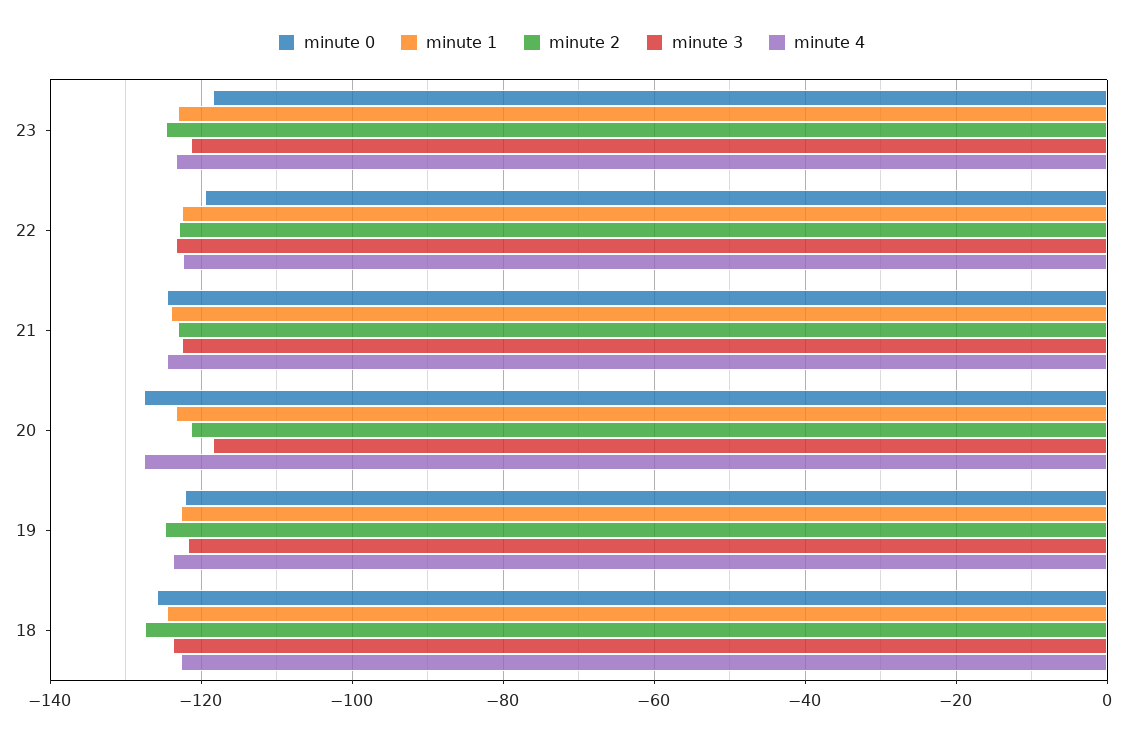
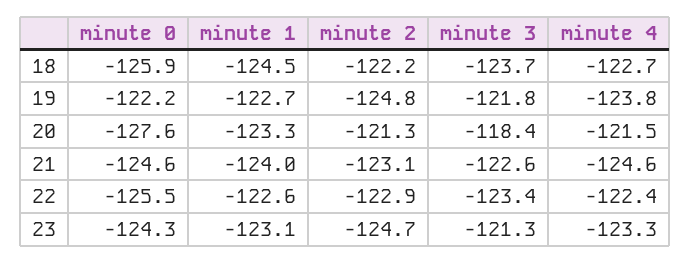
  {
    "minute 0": {
-     "23": -118,
+     "23": -124.3,
-     "22": -120,
+     "22": -125.5,
      "21": -124.6,
      "20": -127.6,
      "19": -122.2,
      "18": -125.9
    },
    "minute 1": {
      "23": -123.1,
      "22": -122.6,
      "21": -124,
      "20": -123.3,
      "19": -122.7,
      "18": -124.5
    },
    "minute 2": {
      "23": -124.7,
      "22": -122.9,
      "21": -123.1,
      "20": -121.3,
      "19": -124.8,
-     "18": -128
+     "18": -122.2
    },
    "minute 3": {
      "23": -121.3,
      "22": -123.4,
      "21": -122.6,
      "20": -118.4,
      "19": -121.8,
      "18": -123.7
    },
    "minute 4": {
      "23": -123.3,
      "22": -122.4,
      "21": -124.6,
-     "20": -128,
+     "20": -121.5,
      "19": -123.8,
      "18": -122.7
    }
  }

